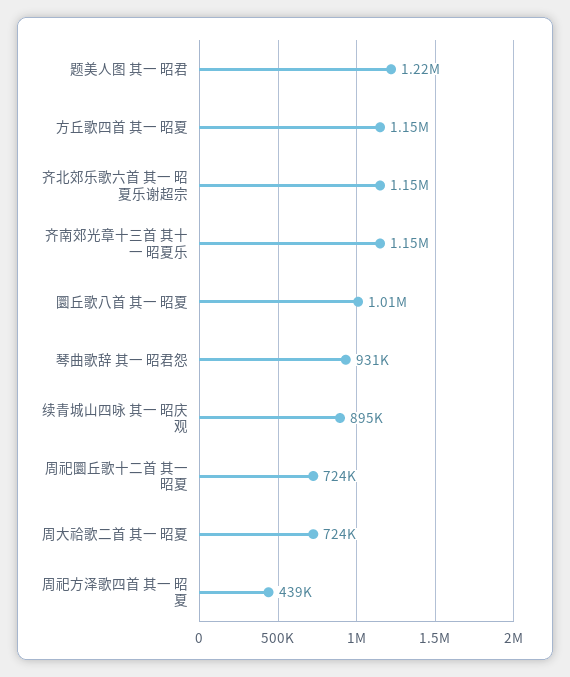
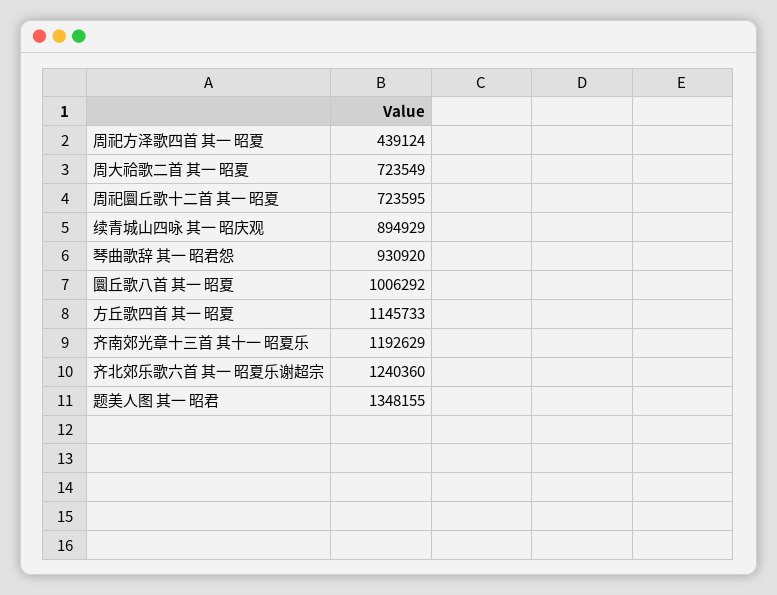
  {
-   "题美人图 其一 昭君": 1220000,
+   "题美人图 其一 昭君": 1348155,
    "方丘歌四首 其一 昭夏": 1145733,
-   "齐北郊乐歌六首 其一 昭夏乐谢超宗": 1150000,
+   "齐北郊乐歌六首 其一 昭夏乐谢超宗": 1240360,
-   "齐南郊光章十三首 其十一 昭夏乐": 1150000,
+   "齐南郊光章十三首 其十一 昭夏乐": 1192629,
    "圜丘歌八首 其一 昭夏": 1006292,
    "琴曲歌辞 其一 昭君怨": 930920,
    "续青城山四咏 其一 昭庆观": 894929,
    "周祀圜丘歌十二首 其一 昭夏": 723595,
    "周大祫歌二首 其一 昭夏": 723549,
    "周祀方泽歌四首 其一 昭夏": 439124
  }

